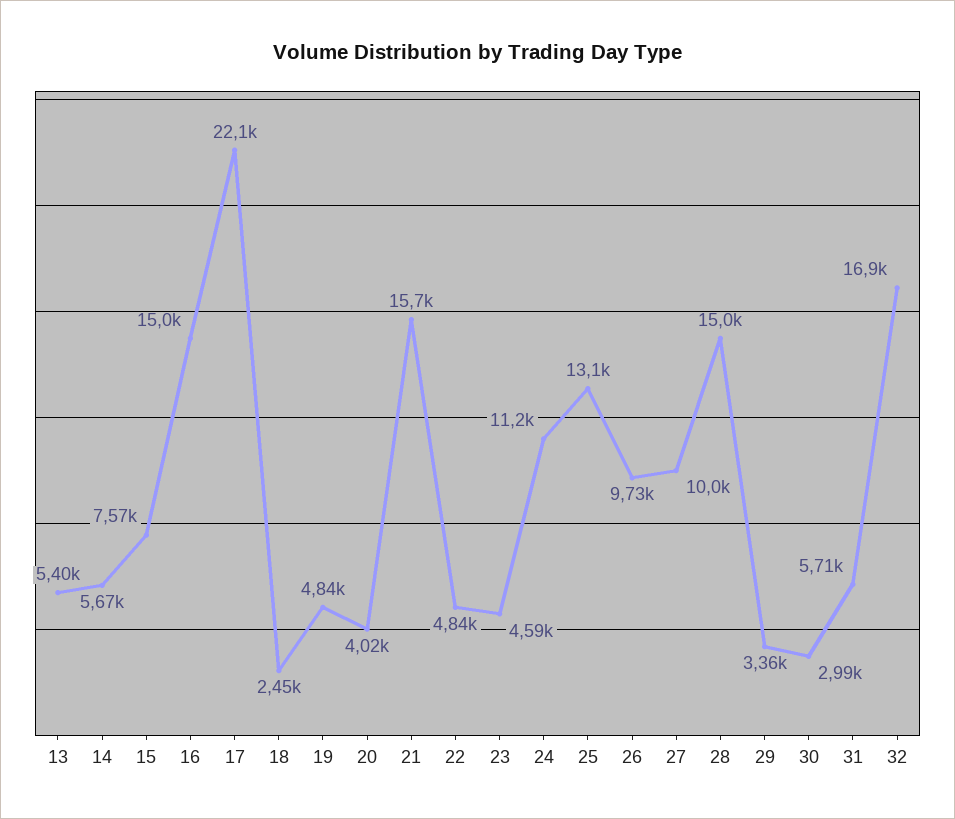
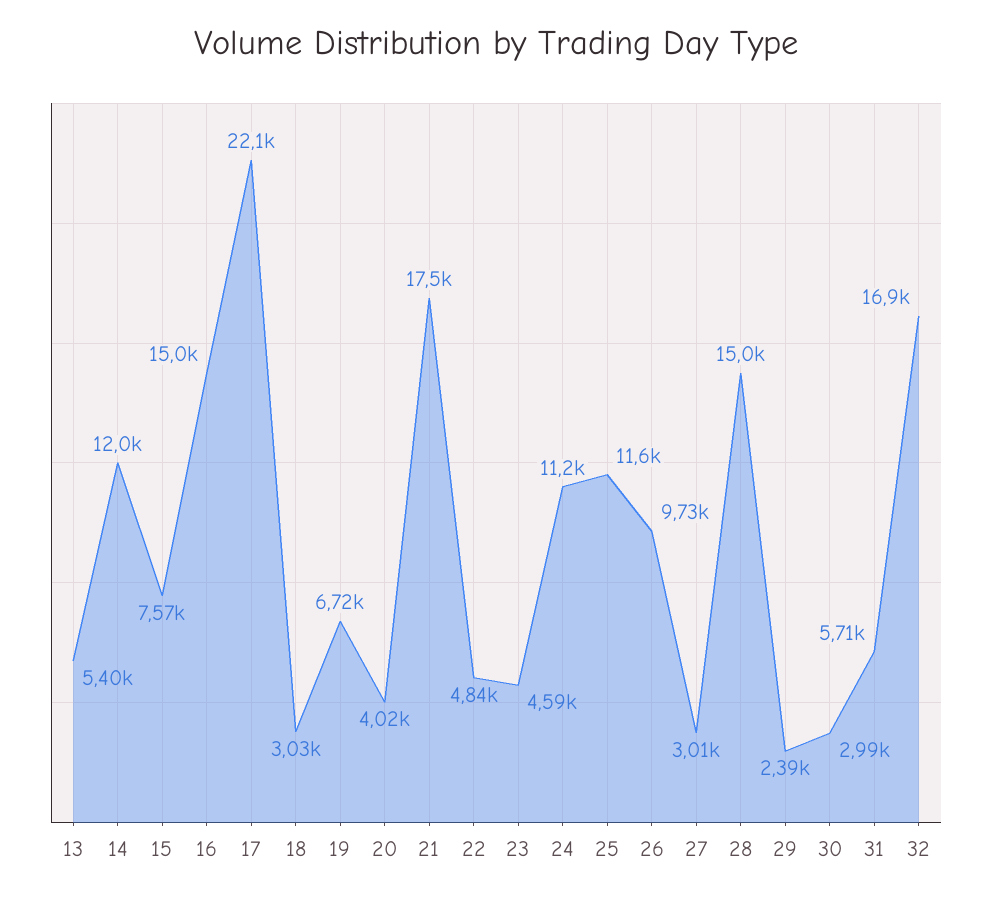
  {
    "13": 5400,
-   "14": 5670,
+   "14": 12000,
    "15": 7570,
    "16": 15000,
    "17": 22100,
-   "18": 2450,
+   "18": 3030,
-   "19": 4840,
+   "19": 6720,
    "20": 4020,
-   "21": 15700,
+   "21": 17500,
    "22": 4840,
    "23": 4590,
    "24": 11200,
-   "25": 13100,
+   "25": 11600,
    "26": 9730,
-   "27": 10000,
+   "27": 3010,
    "28": 15000,
-   "29": 3360,
+   "29": 2390,
    "30": 2990,
    "31": 5710,
    "32": 16900
  }

